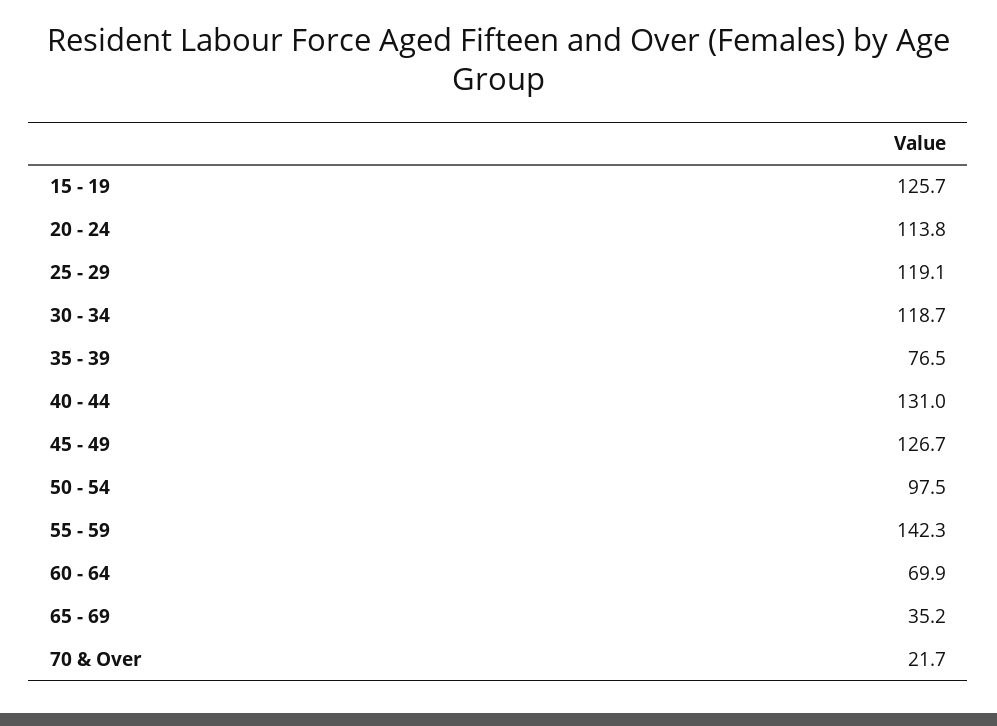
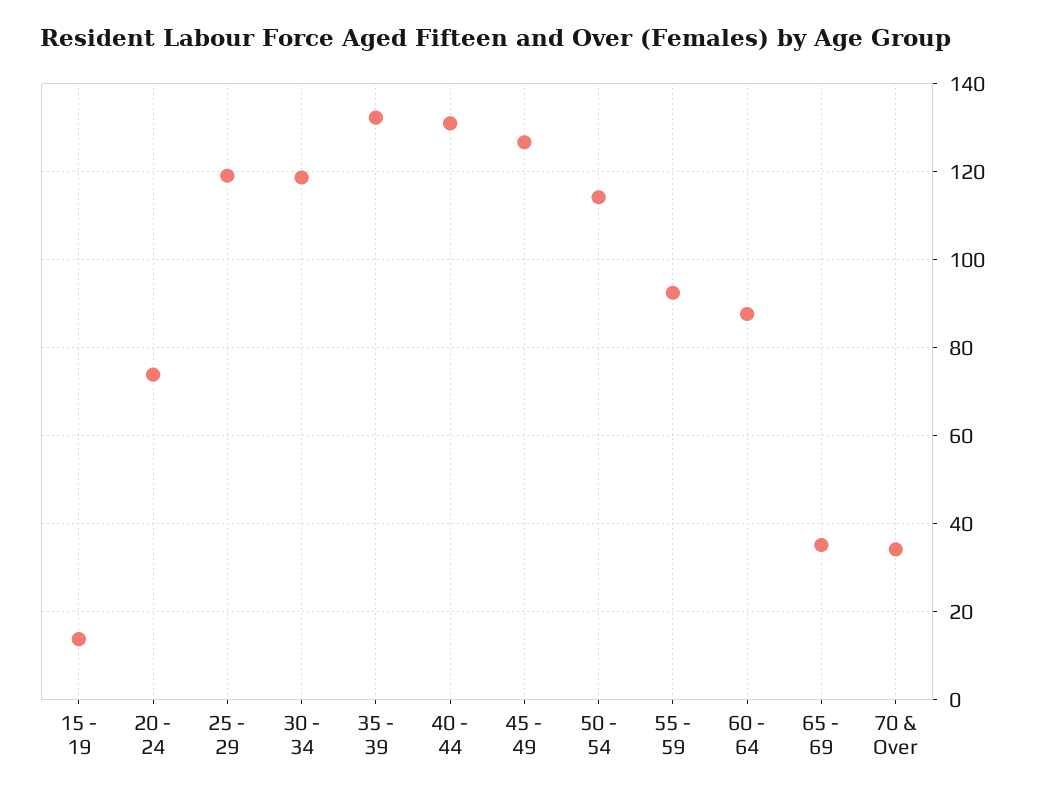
  {
-   "15 - 19": 125.7,
+   "15 - 19": 14,
-   "20 - 24": 113.8,
+   "20 - 24": 74,
    "25 - 29": 119.1,
    "30 - 34": 118.7,
-   "35 - 39": 76.5,
+   "35 - 39": 132,
    "40 - 44": 131,
    "45 - 49": 126.7,
-   "50 - 54": 97.5,
+   "50 - 54": 114,
-   "55 - 59": 142.3,
+   "55 - 59": 92,
-   "60 - 64": 69.9,
+   "60 - 64": 88,
    "65 - 69": 35.2,
-   "70 & Over": 21.7
+   "70 & Over": 34
  }

